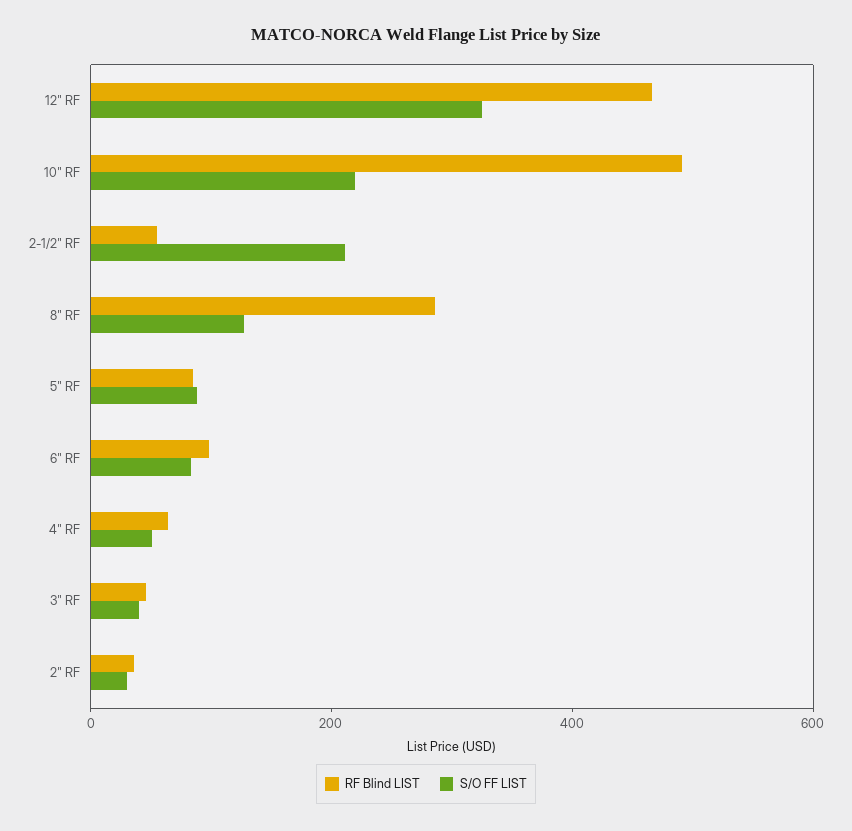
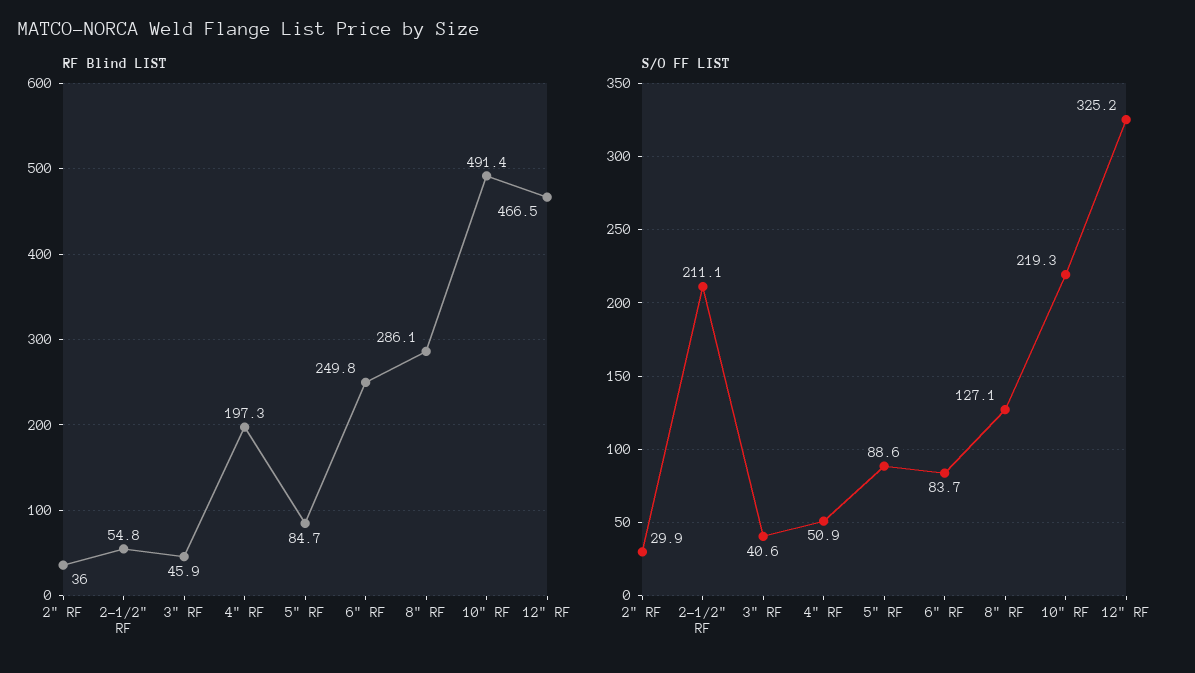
  {
    "RF Blind LIST": {
      "12\" RF": 466.5,
      "10\" RF": 491.4,
      "2-1/2\" RF": 54.8,
      "8\" RF": 286.1,
      "5\" RF": 84.7,
-     "6\" RF": 100,
+     "6\" RF": 249.8,
-     "4\" RF": 50,
+     "4\" RF": 197.3,
      "3\" RF": 45.9,
      "2\" RF": 36
    },
    "S/O FF LIST": {
      "12\" RF": 325.2,
      "10\" RF": 219.3,
      "2-1/2\" RF": 211.1,
      "8\" RF": 127.1,
      "5\" RF": 88.6,
      "6\" RF": 83.7,
      "4\" RF": 50.9,
      "3\" RF": 40.6,
      "2\" RF": 29.9
    }
  }

